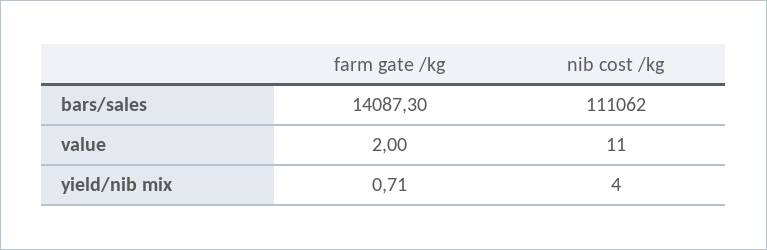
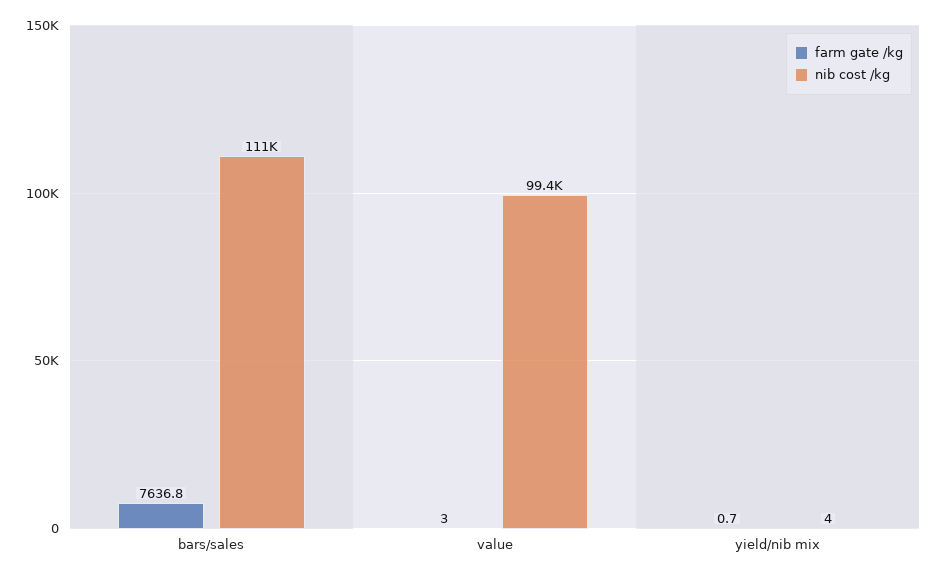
  {
    "farm gate /kg": {
-     "bars/sales": 14087.3,
+     "bars/sales": 7636.8,
-     "value": 2,
+     "value": 3,
      "yield/nib mix": 0.71
    },
    "nib cost /kg": {
      "bars/sales": 111062,
-     "value": 11,
+     "value": 99400,
      "yield/nib mix": 4
    }
  }

